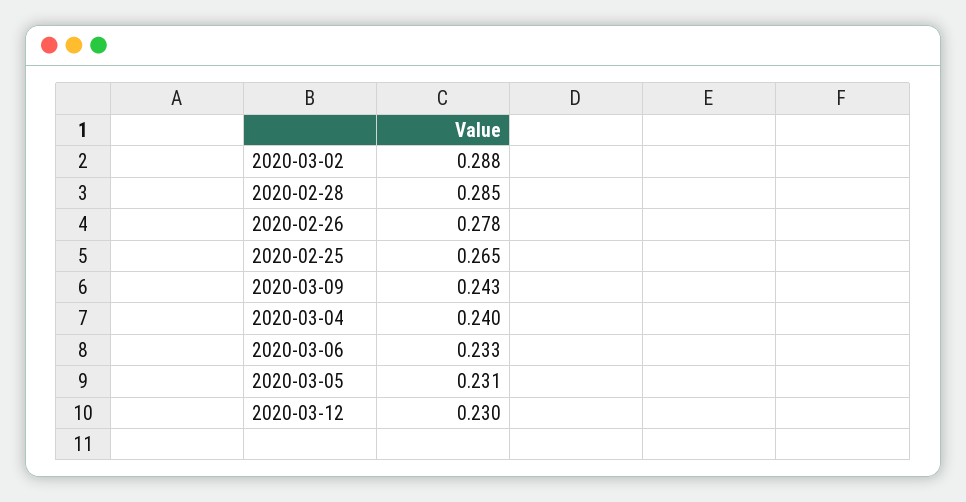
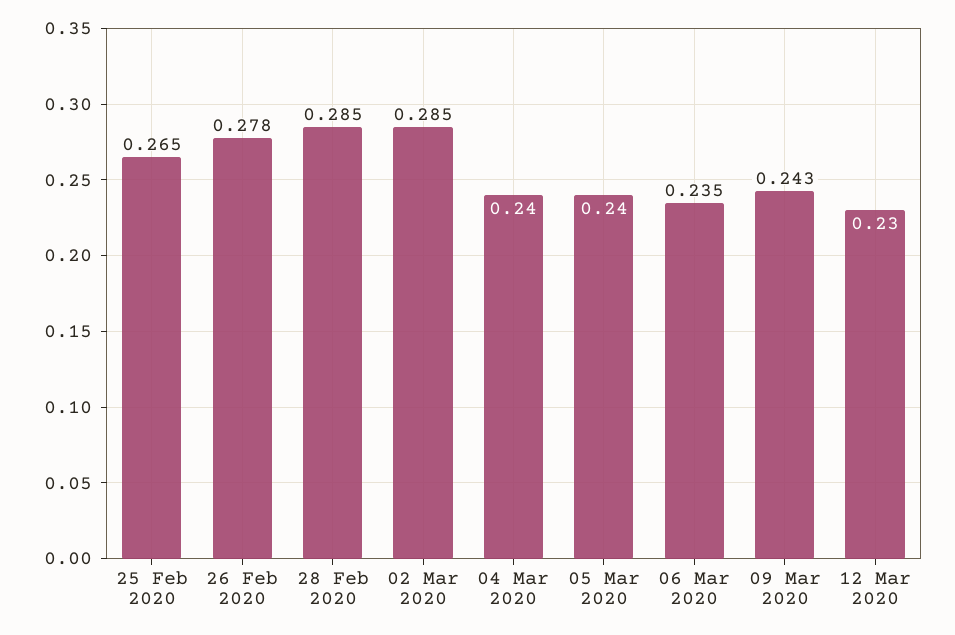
  {
-   "2020-03-02": 0.288,
+   "2020-03-02": 0.285,
    "2020-02-28": 0.285,
    "2020-02-26": 0.278,
    "2020-02-25": 0.265,
    "2020-03-09": 0.243,
    "2020-03-04": 0.24,
-   "2020-03-06": 0.233,
+   "2020-03-06": 0.235,
-   "2020-03-05": 0.231,
+   "2020-03-05": 0.24,
    "2020-03-12": 0.23
  }

